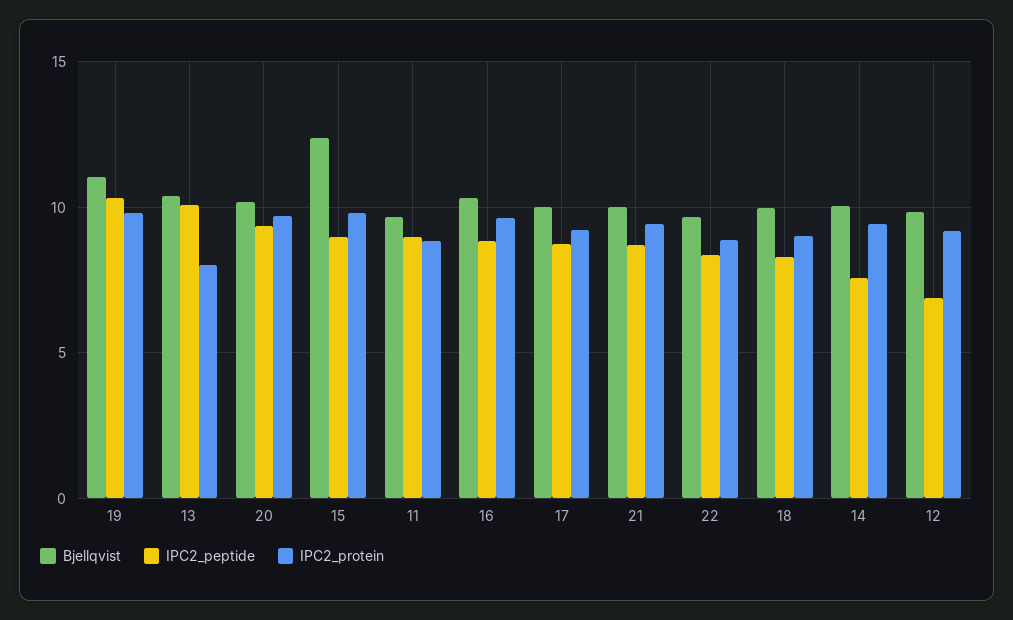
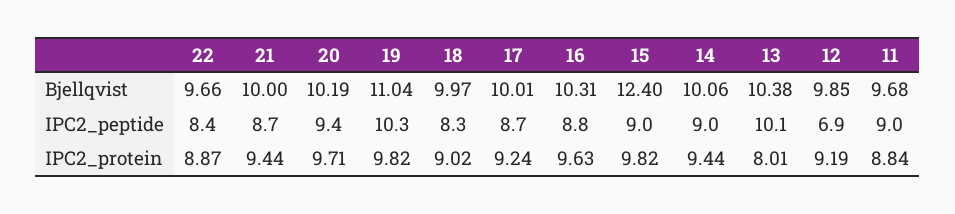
  {
    "Bjellqvist": {
      "19": 11.04,
      "13": 10.38,
      "20": 10.19,
      "15": 12.4,
      "11": 9.68,
      "16": 10.31,
      "17": 10.01,
      "21": 10,
      "22": 9.66,
      "18": 9.97,
      "14": 10.06,
      "12": 9.85
    },
    "IPC2_peptide": {
      "19": 10.3,
      "13": 10.1,
      "20": 9.4,
      "15": 9,
      "11": 9,
      "16": 8.8,
      "17": 8.7,
      "21": 8.7,
      "22": 8.4,
      "18": 8.3,
-     "14": 7.5,
+     "14": 9,
      "12": 6.9
    },
    "IPC2_protein": {
      "19": 9.82,
      "13": 8.01,
      "20": 9.71,
      "15": 9.82,
      "11": 8.84,
      "16": 9.63,
      "17": 9.24,
      "21": 9.44,
      "22": 8.87,
      "18": 9.02,
      "14": 9.44,
      "12": 9.19
    }
  }

